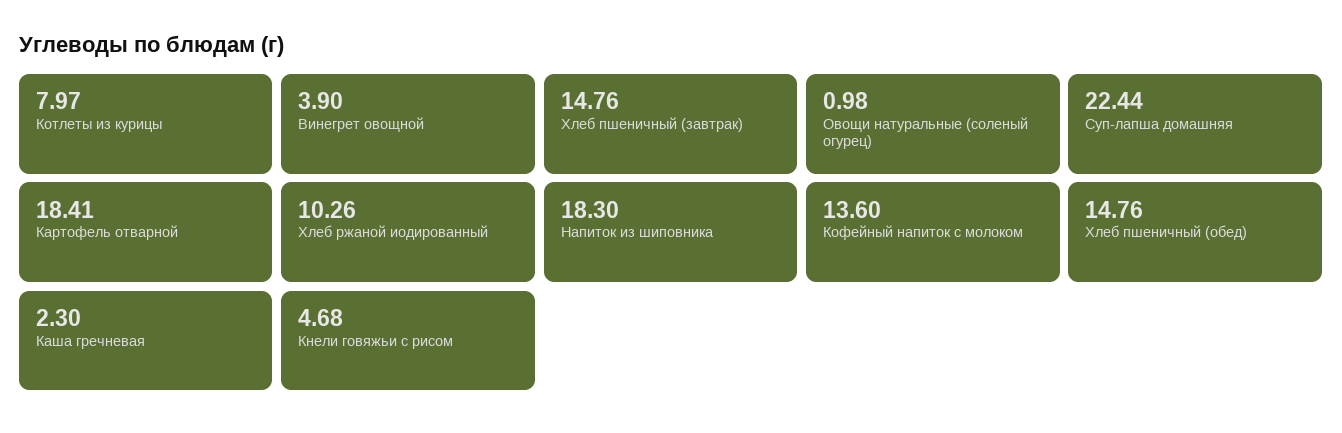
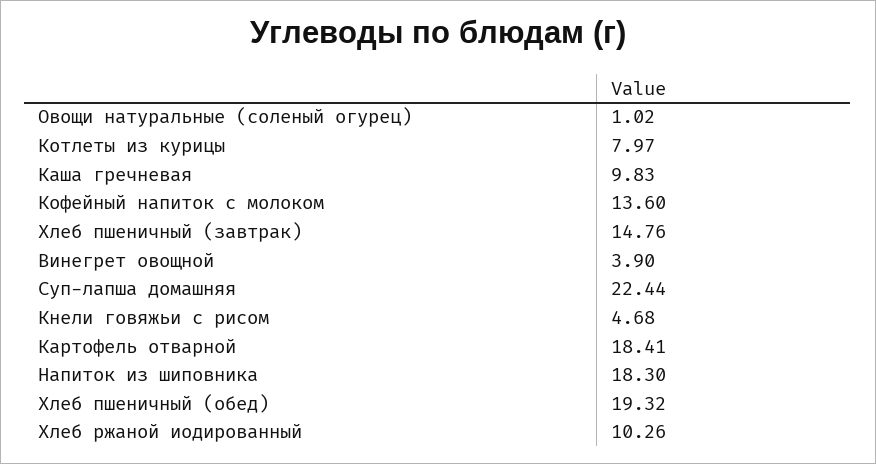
  {
    "Котлеты из курицы": 7.97,
    "Винегрет овощной": 3.9,
    "Хлеб пшеничный (завтрак)": 14.76,
-   "Овощи натуральные (соленый огурец)": 0.98,
+   "Овощи натуральные (соленый огурец)": 1.02,
    "Суп-лапша домашняя": 22.44,
    "Картофель отварной": 18.41,
    "Хлеб ржаной иодированный": 10.26,
    "Напиток из шиповника": 18.3,
    "Кофейный напиток с молоком": 13.6,
-   "Хлеб пшеничный (обед)": 14.76,
+   "Хлеб пшеничный (обед)": 19.32,
-   "Каша гречневая": 2.3,
+   "Каша гречневая": 9.83,
    "Кнели говяжьи с рисом": 4.68
  }

